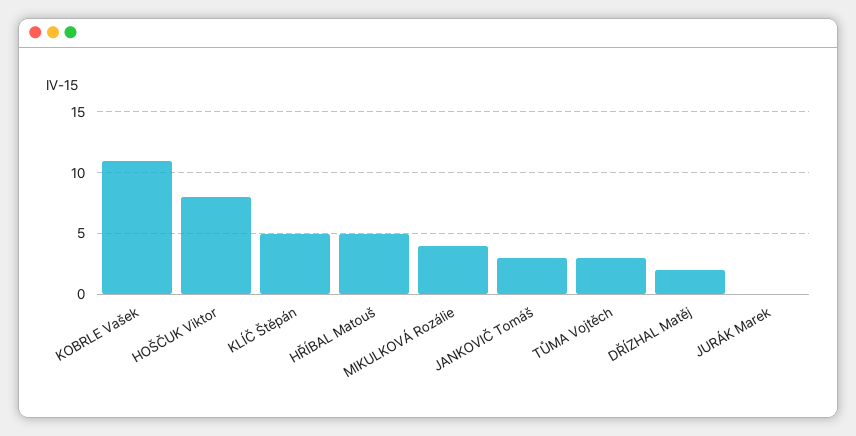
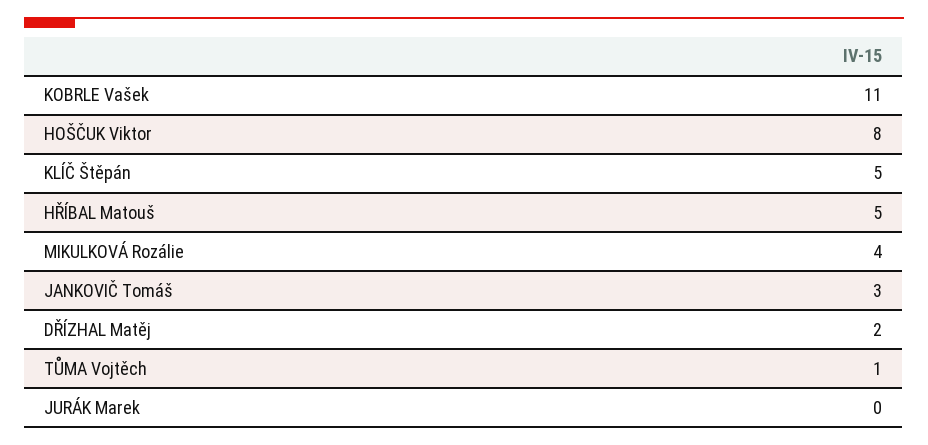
  {
    "KOBRLE Vašek": 11,
    "HOŠČUK Viktor": 8,
    "KLÍČ Štěpán": 5,
    "HŘÍBAL Matouš": 5,
    "MIKULKOVÁ Rozálie": 4,
    "JANKOVIČ Tomáš": 3,
-   "TŮMA Vojtěch": 3,
+   "TŮMA Vojtěch": 1,
    "DŘÍZHAL Matěj": 2,
    "JURÁK Marek": 0
  }

